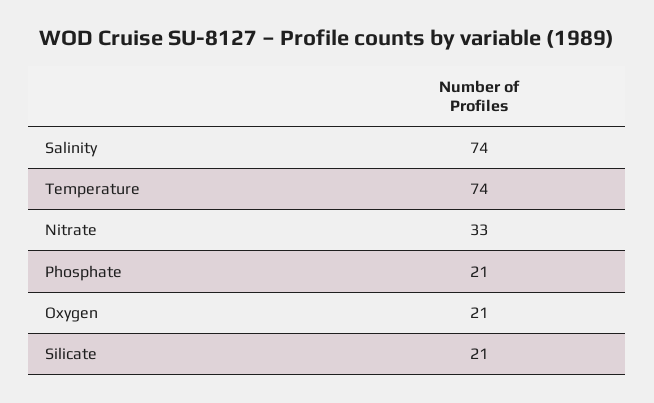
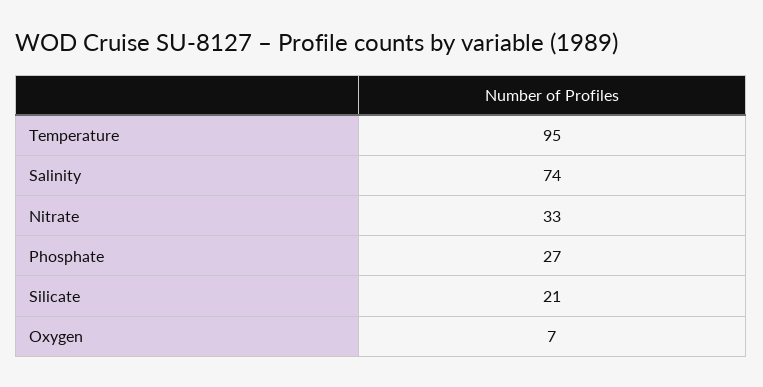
  {
    "Salinity": 74,
-   "Temperature": 74,
+   "Temperature": 95,
    "Nitrate": 33,
-   "Phosphate": 21,
+   "Phosphate": 27,
-   "Oxygen": 21,
+   "Oxygen": 7,
    "Silicate": 21
  }

